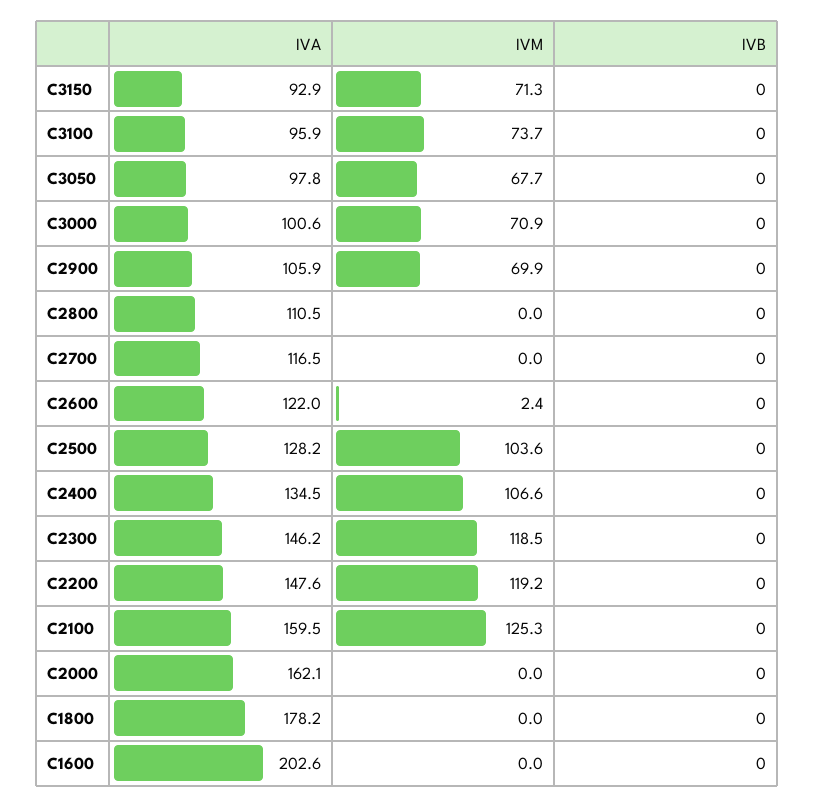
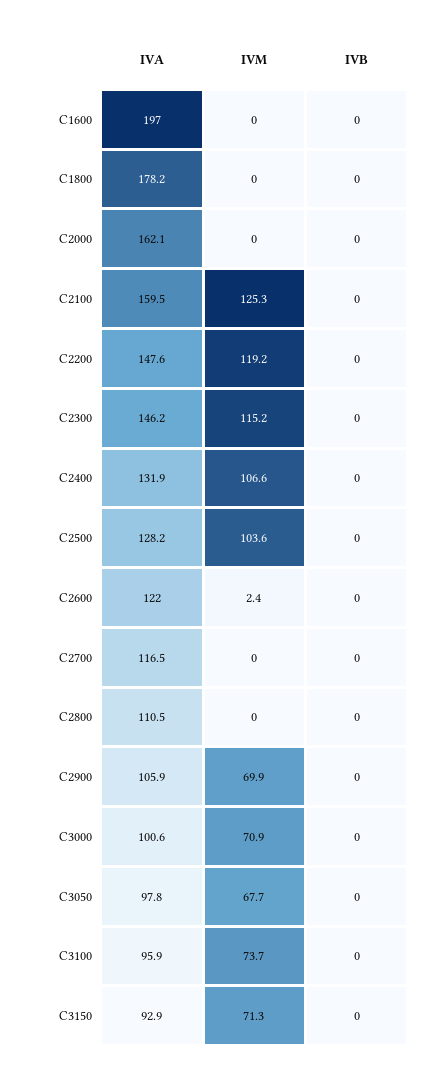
  {
    "IVA": {
      "C3150": 92.9,
      "C3100": 95.9,
      "C3050": 97.8,
      "C3000": 100.6,
      "C2900": 105.9,
      "C2800": 110.5,
      "C2700": 116.5,
      "C2600": 122,
      "C2500": 128.2,
-     "C2400": 134.5,
+     "C2400": 131.9,
      "C2300": 146.2,
      "C2200": 147.6,
      "C2100": 159.5,
      "C2000": 162.1,
      "C1800": 178.2,
-     "C1600": 202.6
+     "C1600": 197
    },
    "IVM": {
      "C3150": 71.3,
      "C3100": 73.7,
      "C3050": 67.7,
      "C3000": 70.9,
      "C2900": 69.9,
      "C2800": 0,
      "C2700": 0,
      "C2600": 2.4,
      "C2500": 103.6,
      "C2400": 106.6,
-     "C2300": 118.5,
+     "C2300": 115.2,
      "C2200": 119.2,
      "C2100": 125.3,
      "C2000": 0,
      "C1800": 0,
      "C1600": 0
    },
    "IVB": {
      "C3150": 0,
      "C3100": 0,
      "C3050": 0,
      "C3000": 0,
      "C2900": 0,
      "C2800": 0,
      "C2700": 0,
      "C2600": 0,
      "C2500": 0,
      "C2400": 0,
      "C2300": 0,
      "C2200": 0,
      "C2100": 0,
      "C2000": 0,
      "C1800": 0,
      "C1600": 0
    }
  }

